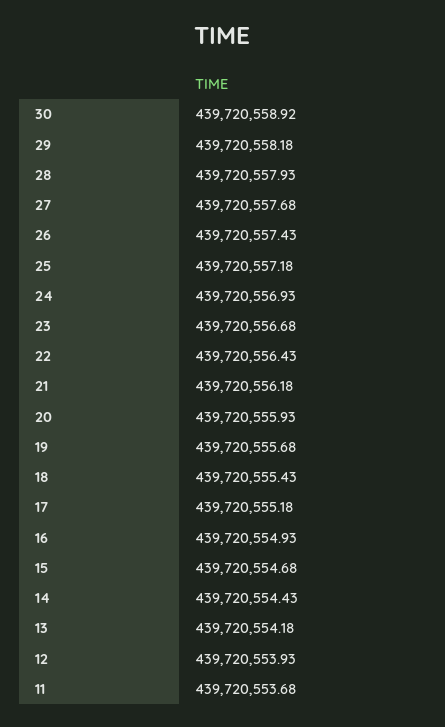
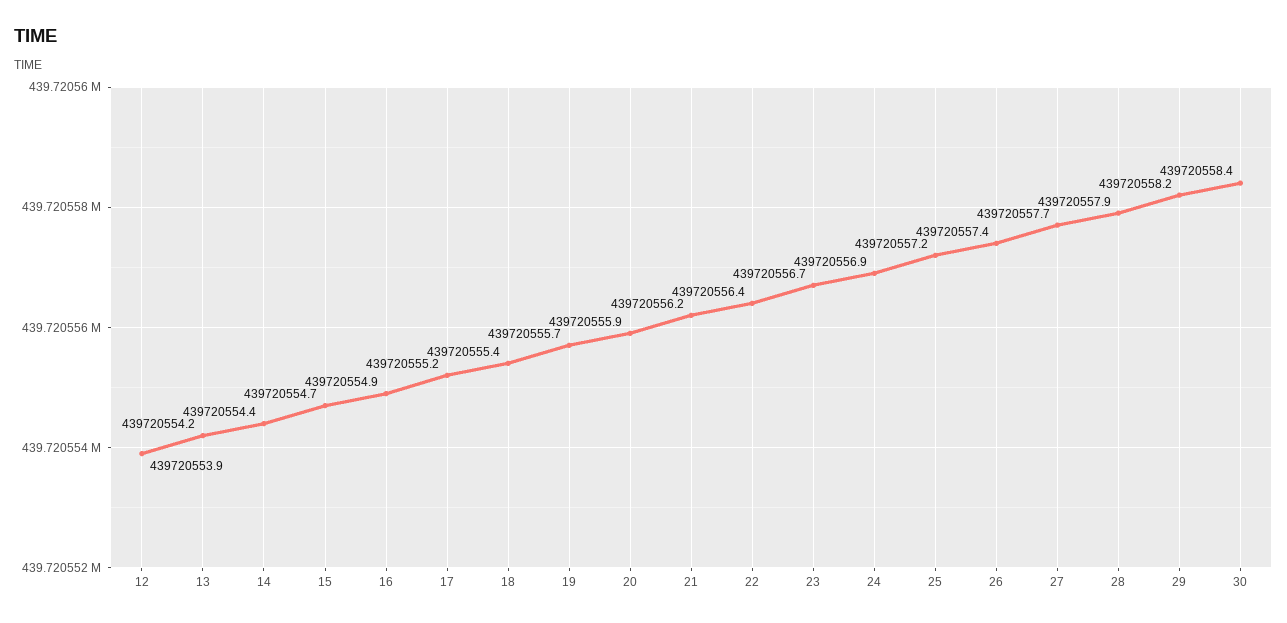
  {
-   "30": 439720558.92,
+   "30": 439720558.4,
    "29": 439720558.18,
    "28": 439720557.93,
    "27": 439720557.68,
    "26": 439720557.43,
    "25": 439720557.18,
    "24": 439720556.93,
    "23": 439720556.68,
    "22": 439720556.43,
    "21": 439720556.18,
    "20": 439720555.93,
    "19": 439720555.68,
    "18": 439720555.43,
    "17": 439720555.18,
    "16": 439720554.93,
    "15": 439720554.68,
    "14": 439720554.43,
    "13": 439720554.18,
-   "12": 439720553.93,
+   "12": 439720553.93
-   "11": 439720553.68
  }

